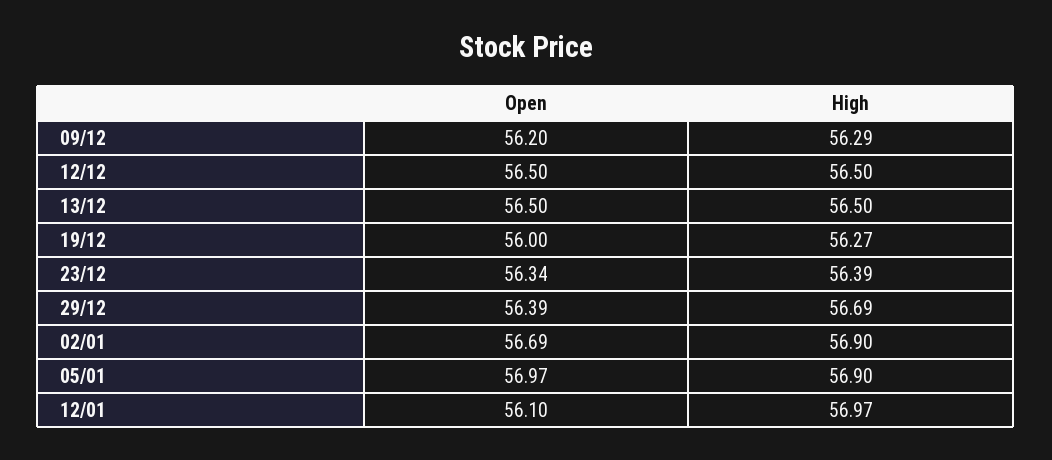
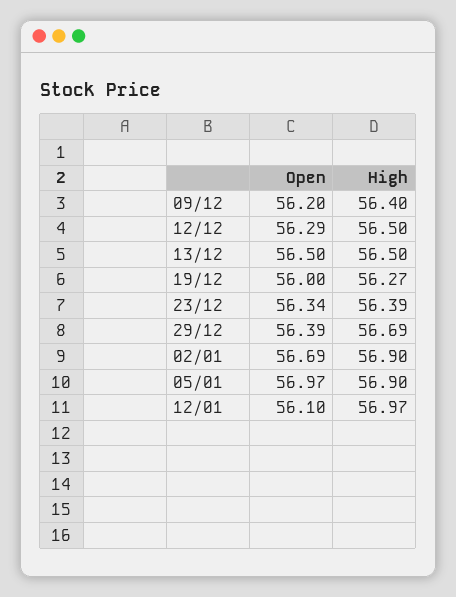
  {
    "Open": {
      "09/12": 56.2,
-     "12/12": 56.5,
+     "12/12": 56.29,
      "13/12": 56.5,
      "19/12": 56,
      "23/12": 56.34,
      "29/12": 56.39,
      "02/01": 56.69,
      "05/01": 56.97,
      "12/01": 56.1
    },
    "High": {
-     "09/12": 56.29,
+     "09/12": 56.4,
      "12/12": 56.5,
      "13/12": 56.5,
      "19/12": 56.27,
      "23/12": 56.39,
      "29/12": 56.69,
      "02/01": 56.9,
      "05/01": 56.9,
      "12/01": 56.97
    }
  }

